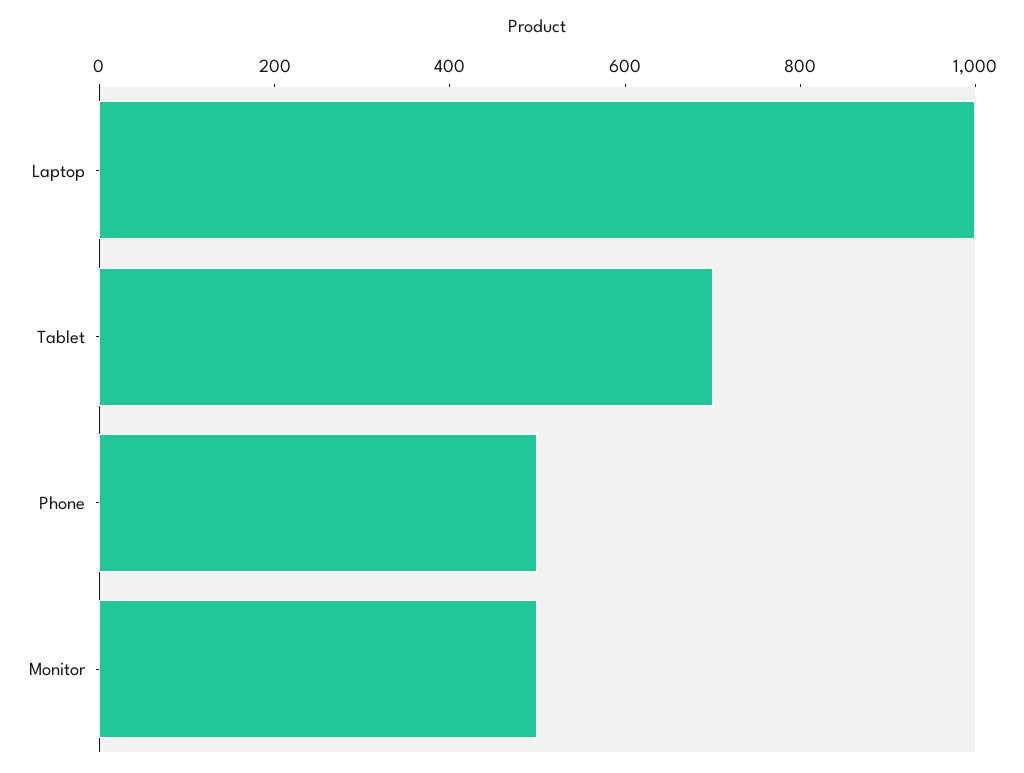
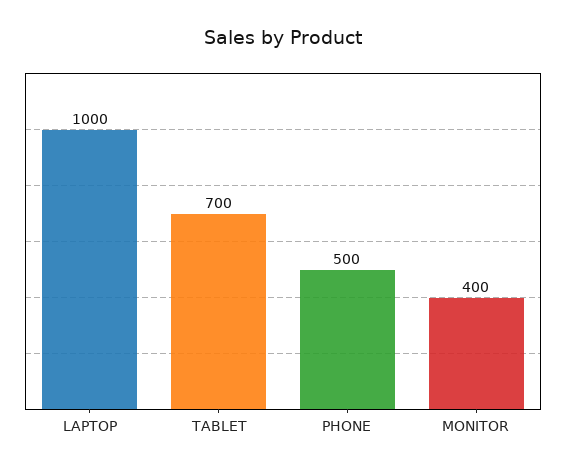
  {
    "Laptop": 1000,
    "Tablet": 700,
    "Phone": 500,
-   "Monitor": 500
+   "Monitor": 400
  }

